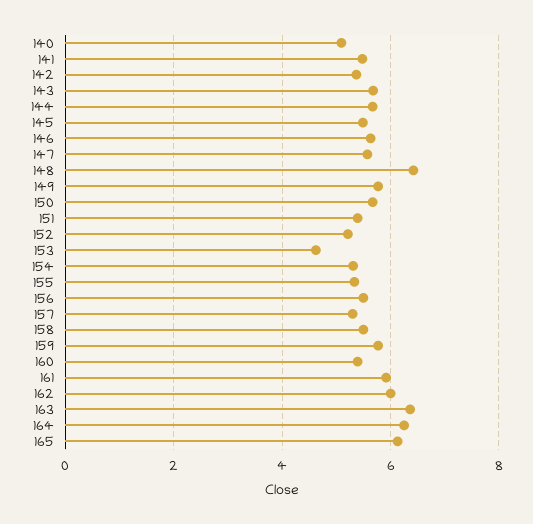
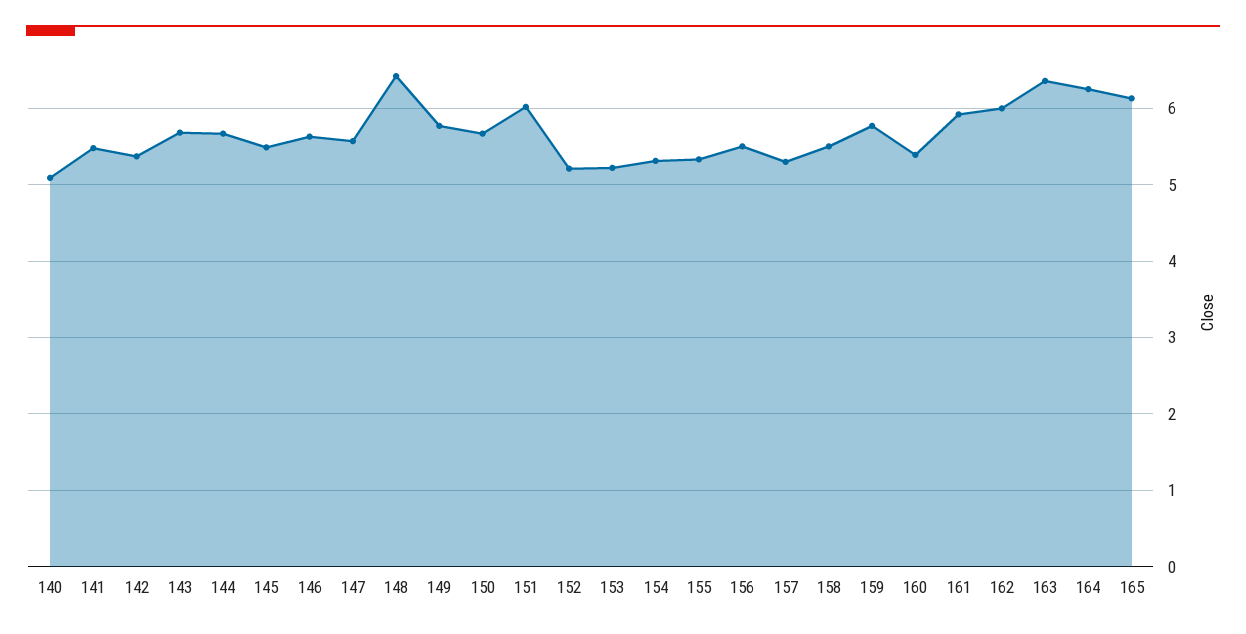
  {
    "140": 5.1,
    "141": 5.5,
    "142": 5.4,
    "143": 5.7,
    "144": 5.7,
    "145": 5.5,
    "146": 5.6,
    "147": 5.6,
    "148": 6.4,
    "149": 5.8,
    "150": 5.7,
-   "151": 5.4,
+   "151": 6,
    "152": 5.2,
-   "153": 4.6,
+   "153": 5.2,
    "154": 5.3,
    "155": 5.3,
    "156": 5.5,
    "157": 5.3,
    "158": 5.5,
    "159": 5.8,
    "160": 5.4,
    "161": 5.9,
    "162": 6,
    "163": 6.4,
    "164": 6.3,
    "165": 6.1
  }

